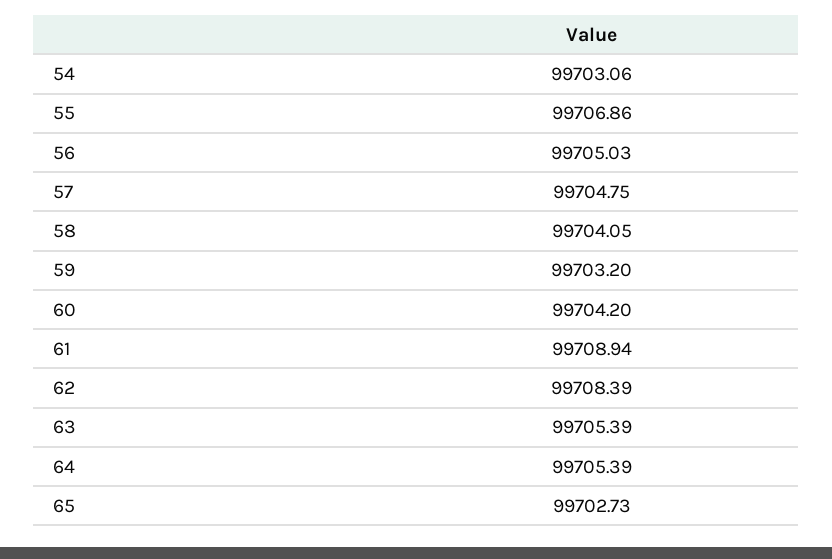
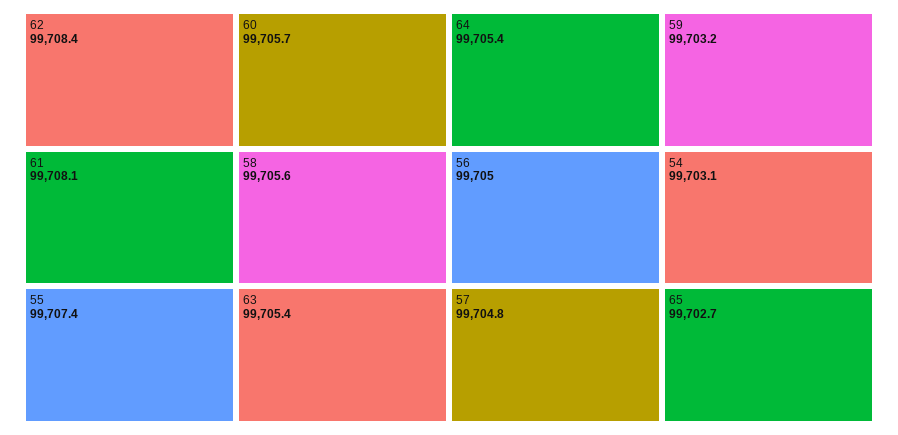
  {
    "54": 99703.06,
-   "55": 99706.86,
+   "55": 99707.4,
    "56": 99705.03,
    "57": 99704.75,
-   "58": 99704.05,
+   "58": 99705.6,
    "59": 99703.2,
-   "60": 99704.2,
+   "60": 99705.7,
-   "61": 99708.94,
+   "61": 99708.1,
    "62": 99708.39,
    "63": 99705.39,
    "64": 99705.39,
    "65": 99702.73
  }

